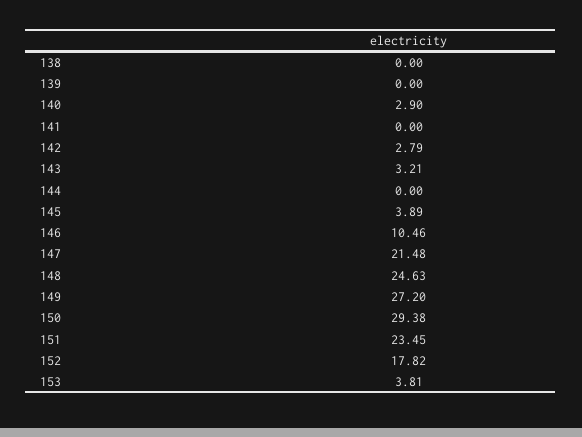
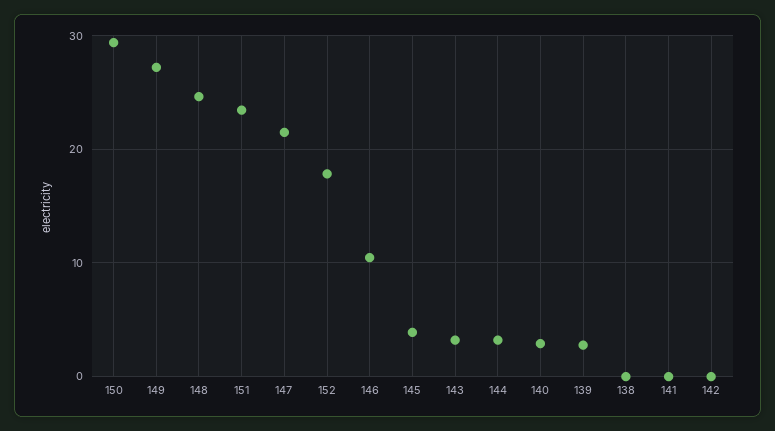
  {
    "138": 0,
-   "139": 0,
+   "139": 3,
    "140": 2.9,
    "141": 0,
-   "142": 2.79,
+   "142": 0,
    "143": 3.21,
-   "144": 0,
+   "144": 3,
    "145": 3.89,
    "146": 10.46,
    "147": 21.48,
    "148": 24.63,
    "149": 27.2,
    "150": 29.38,
    "151": 23.45,
-   "152": 17.82,
+   "152": 17.82
-   "153": 3.81
  }

